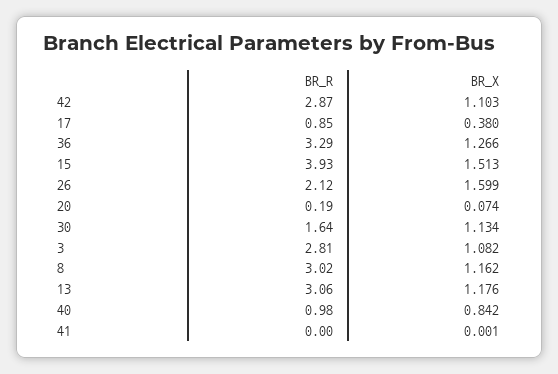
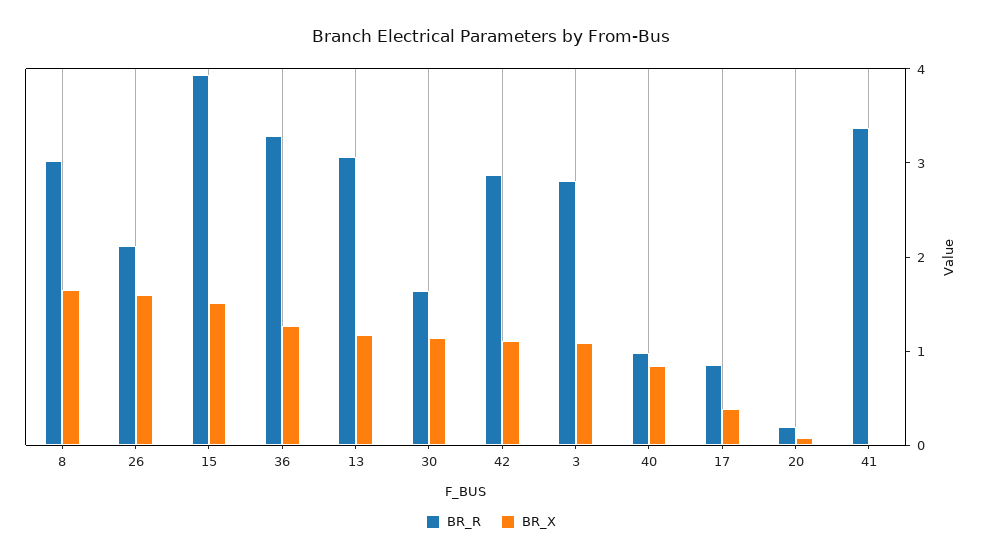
  {
    "BR_R": {
      "42": 2.87,
      "17": 0.85,
      "36": 3.29,
      "15": 3.93,
      "26": 2.12,
      "20": 0.19,
      "30": 1.64,
      "3": 2.81,
      "8": 3.02,
      "13": 3.06,
      "40": 0.98,
-     "41": 0
+     "41": 3.4
    },
    "BR_X": {
      "42": 1.103,
      "17": 0.38,
      "36": 1.266,
      "15": 1.513,
      "26": 1.599,
      "20": 0.074,
      "30": 1.134,
      "3": 1.082,
-     "8": 1.162,
+     "8": 1.6,
      "13": 1.176,
      "40": 0.842,
      "41": 0.001
    }
  }

